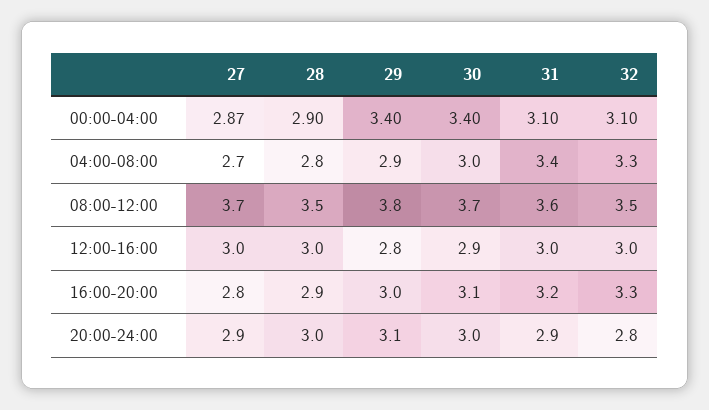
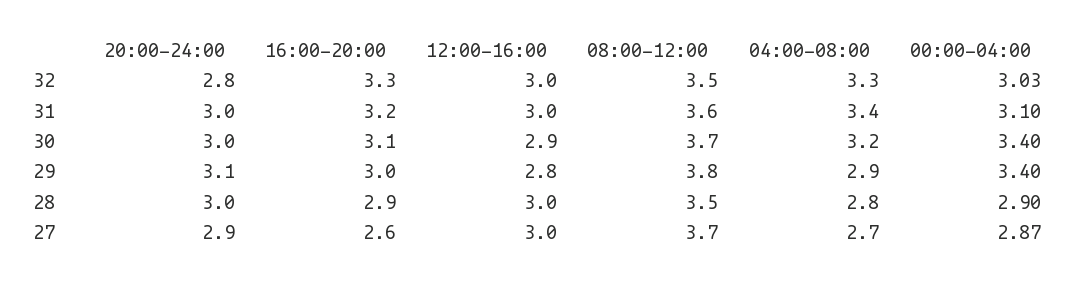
  {
    "27": {
      "00:00-04:00": 2.87,
      "04:00-08:00": 2.7,
      "08:00-12:00": 3.7,
      "12:00-16:00": 3,
-     "16:00-20:00": 2.8,
+     "16:00-20:00": 2.6,
      "20:00-24:00": 2.9
    },
    "28": {
      "00:00-04:00": 2.9,
      "04:00-08:00": 2.8,
      "08:00-12:00": 3.5,
      "12:00-16:00": 3,
      "16:00-20:00": 2.9,
      "20:00-24:00": 3
    },
    "29": {
      "00:00-04:00": 3.4,
      "04:00-08:00": 2.9,
      "08:00-12:00": 3.8,
      "12:00-16:00": 2.8,
      "16:00-20:00": 3,
      "20:00-24:00": 3.1
    },
    "30": {
      "00:00-04:00": 3.4,
-     "04:00-08:00": 3,
+     "04:00-08:00": 3.2,
      "08:00-12:00": 3.7,
      "12:00-16:00": 2.9,
      "16:00-20:00": 3.1,
      "20:00-24:00": 3
    },
    "31": {
      "00:00-04:00": 3.1,
      "04:00-08:00": 3.4,
      "08:00-12:00": 3.6,
      "12:00-16:00": 3,
      "16:00-20:00": 3.2,
-     "20:00-24:00": 2.9
+     "20:00-24:00": 3
    },
    "32": {
-     "00:00-04:00": 3.1,
+     "00:00-04:00": 3.03,
      "04:00-08:00": 3.3,
      "08:00-12:00": 3.5,
      "12:00-16:00": 3,
      "16:00-20:00": 3.3,
      "20:00-24:00": 2.8
    }
  }

